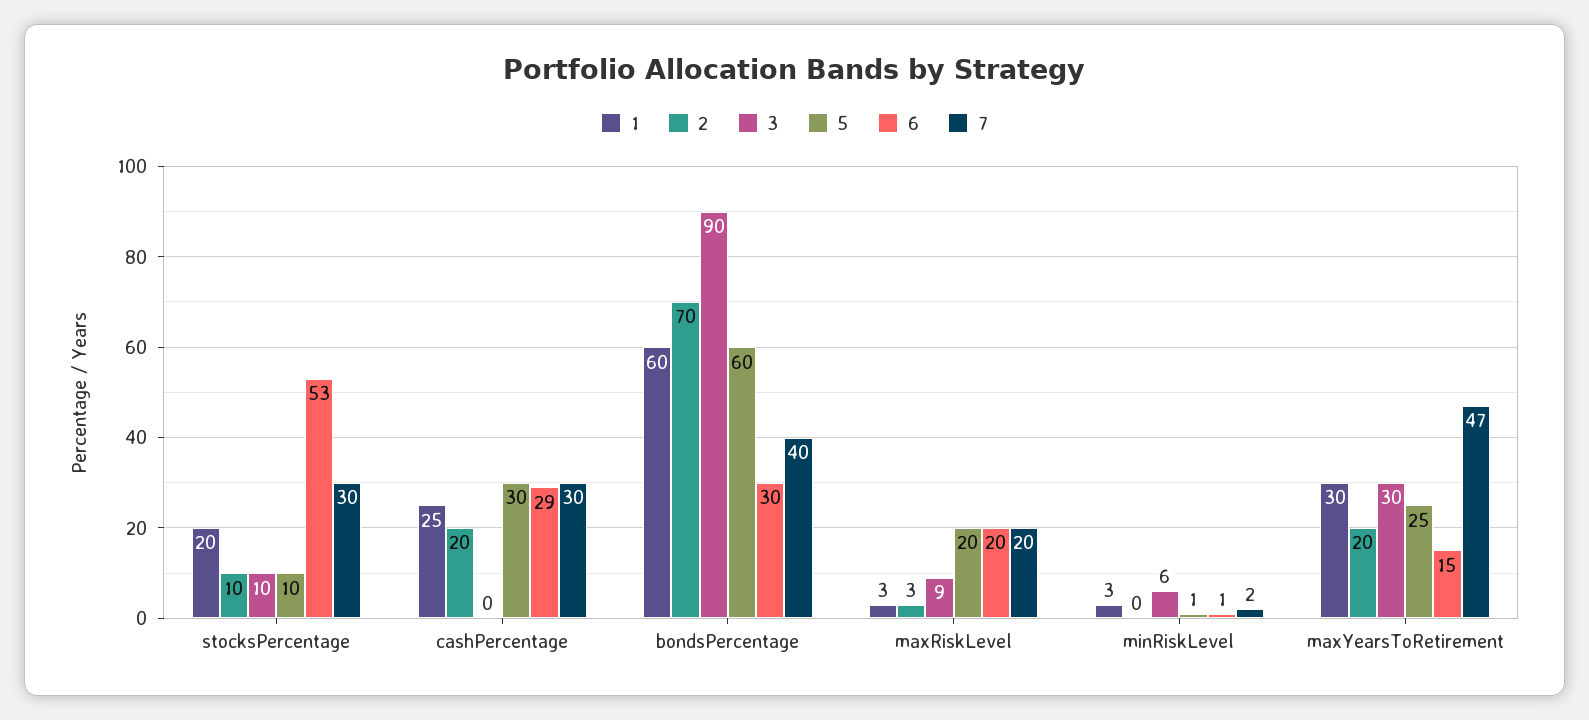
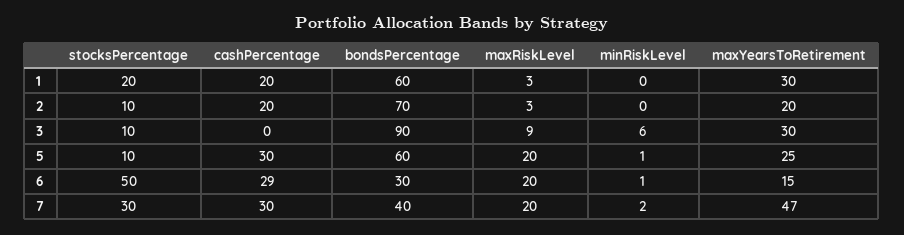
  {
    "1": {
      "stocksPercentage": 20,
-     "cashPercentage": 25,
+     "cashPercentage": 20,
      "bondsPercentage": 60,
      "maxRiskLevel": 3,
-     "minRiskLevel": 3,
+     "minRiskLevel": 0,
      "maxYearsToRetirement": 30
    },
    "2": {
      "stocksPercentage": 10,
      "cashPercentage": 20,
      "bondsPercentage": 70,
      "maxRiskLevel": 3,
      "minRiskLevel": 0,
      "maxYearsToRetirement": 20
    },
    "3": {
      "stocksPercentage": 10,
      "cashPercentage": 0,
      "bondsPercentage": 90,
      "maxRiskLevel": 9,
      "minRiskLevel": 6,
      "maxYearsToRetirement": 30
    },
    "5": {
      "stocksPercentage": 10,
      "cashPercentage": 30,
      "bondsPercentage": 60,
      "maxRiskLevel": 20,
      "minRiskLevel": 1,
      "maxYearsToRetirement": 25
    },
    "6": {
-     "stocksPercentage": 53,
+     "stocksPercentage": 50,
      "cashPercentage": 29,
      "bondsPercentage": 30,
      "maxRiskLevel": 20,
      "minRiskLevel": 1,
      "maxYearsToRetirement": 15
    },
    "7": {
      "stocksPercentage": 30,
      "cashPercentage": 30,
      "bondsPercentage": 40,
      "maxRiskLevel": 20,
      "minRiskLevel": 2,
      "maxYearsToRetirement": 47
    }
  }

